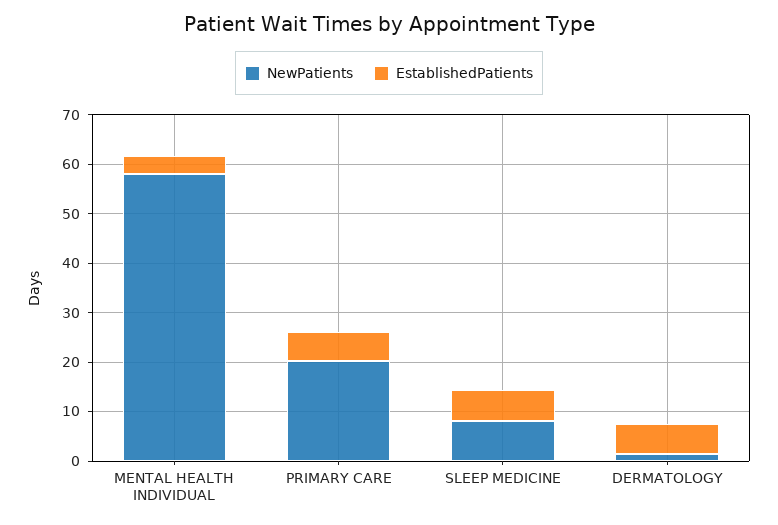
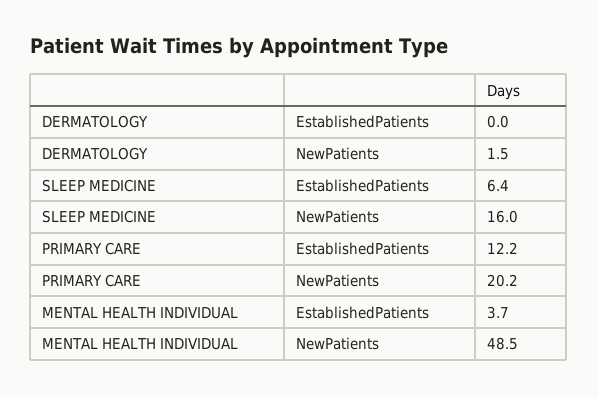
  {
    "NewPatients": {
-     "MENTAL HEALTH INDIVIDUAL": 58,
+     "MENTAL HEALTH INDIVIDUAL": 48.5,
      "PRIMARY CARE": 20.2,
-     "SLEEP MEDICINE": 8,
+     "SLEEP MEDICINE": 16,
      "DERMATOLOGY": 1.5
    },
    "EstablishedPatients": {
      "MENTAL HEALTH INDIVIDUAL": 3.7,
-     "PRIMARY CARE": 6,
+     "PRIMARY CARE": 12.2,
      "SLEEP MEDICINE": 6.4,
-     "DERMATOLOGY": 6
+     "DERMATOLOGY": 0
    }
  }

